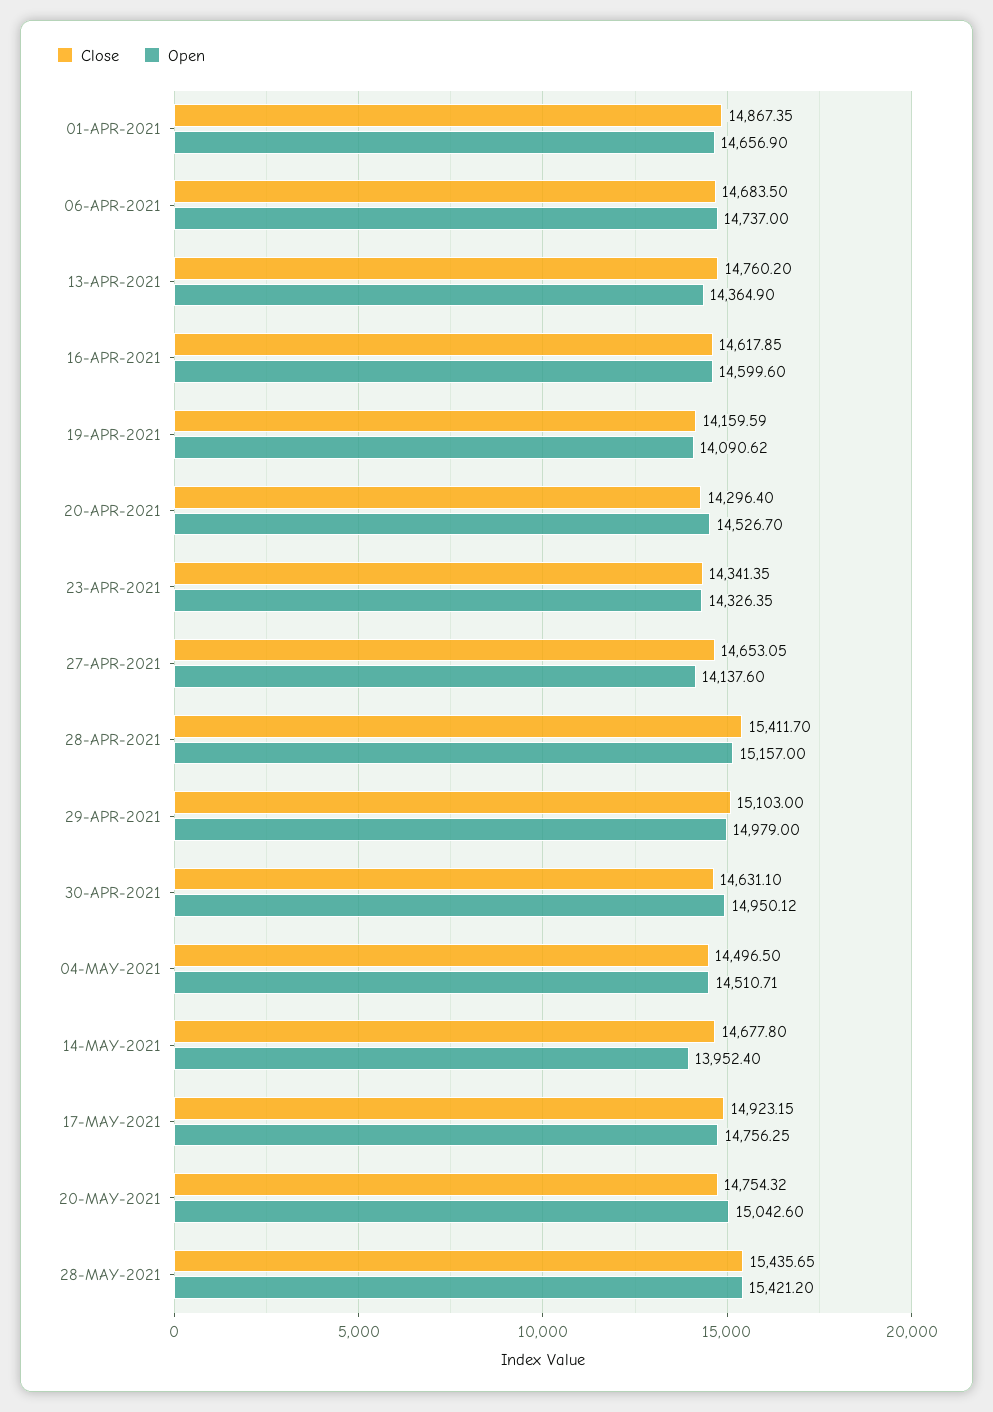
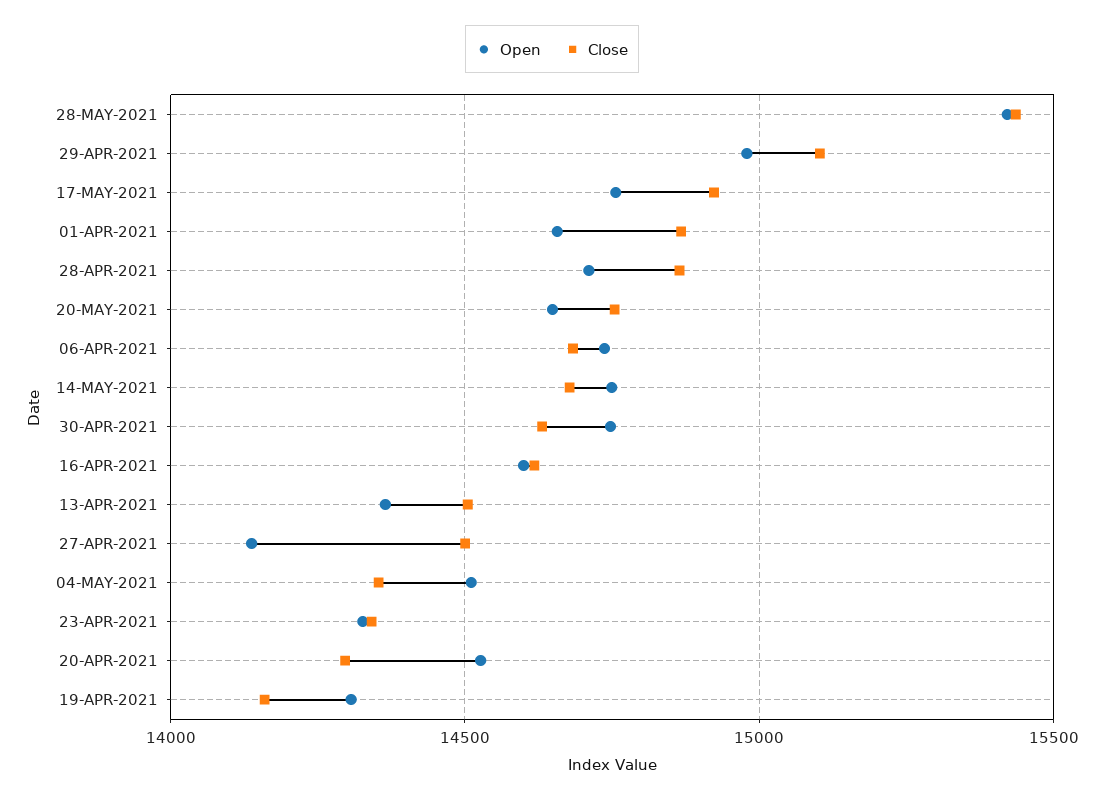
  {
    "Close": {
      "01-APR-2021": 14867.35,
      "06-APR-2021": 14683.5,
-     "13-APR-2021": 14760.2,
+     "13-APR-2021": 14500,
      "16-APR-2021": 14617.85,
      "19-APR-2021": 14159.59,
      "20-APR-2021": 14296.4,
      "23-APR-2021": 14341.35,
-     "27-APR-2021": 14653.05,
+     "27-APR-2021": 14500,
-     "28-APR-2021": 15411.7,
+     "28-APR-2021": 14850,
      "29-APR-2021": 15103,
      "30-APR-2021": 14631.1,
-     "04-MAY-2021": 14496.5,
+     "04-MAY-2021": 14350,
      "14-MAY-2021": 14677.8,
      "17-MAY-2021": 14923.15,
      "20-MAY-2021": 14754.32,
      "28-MAY-2021": 15435.65
    },
    "Open": {
      "01-APR-2021": 14656.9,
      "06-APR-2021": 14737,
      "13-APR-2021": 14364.9,
      "16-APR-2021": 14599.6,
-     "19-APR-2021": 14090.62,
+     "19-APR-2021": 14300,
      "20-APR-2021": 14526.7,
      "23-APR-2021": 14326.35,
      "27-APR-2021": 14137.6,
-     "28-APR-2021": 15157,
+     "28-APR-2021": 14700,
      "29-APR-2021": 14979,
-     "30-APR-2021": 14950.12,
+     "30-APR-2021": 14750,
      "04-MAY-2021": 14510.71,
-     "14-MAY-2021": 13952.4,
+     "14-MAY-2021": 14750,
      "17-MAY-2021": 14756.25,
-     "20-MAY-2021": 15042.6,
+     "20-MAY-2021": 14650,
      "28-MAY-2021": 15421.2
    }
  }

